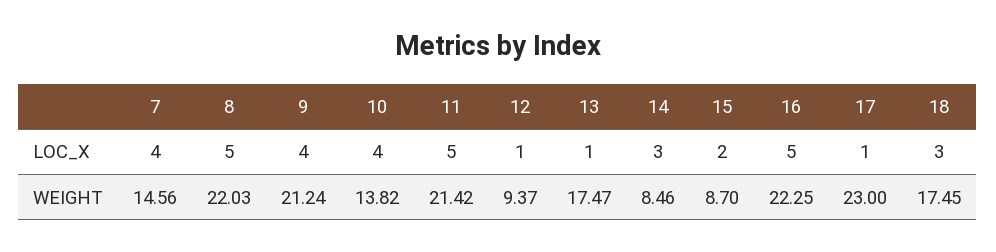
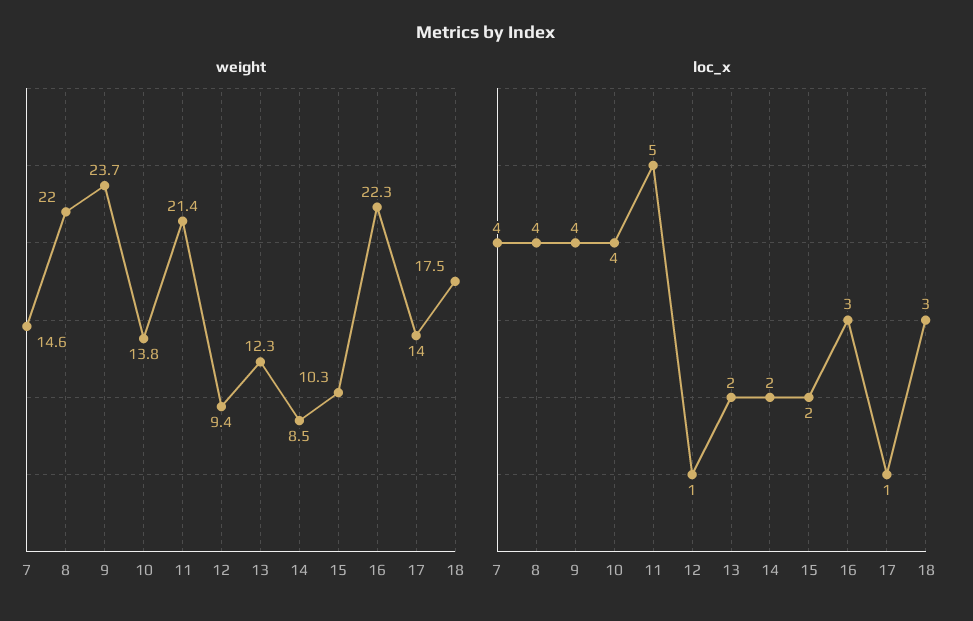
  {
    "LOC_X": {
      "7": 4,
-     "8": 5,
+     "8": 4,
      "9": 4,
      "10": 4,
      "11": 5,
      "12": 1,
-     "13": 1,
+     "13": 2,
-     "14": 3,
+     "14": 2,
      "15": 2,
-     "16": 5,
+     "16": 3,
      "17": 1,
      "18": 3
    },
    "WEIGHT": {
      "7": 14.56,
      "8": 22.03,
-     "9": 21.24,
+     "9": 23.7,
      "10": 13.82,
      "11": 21.42,
      "12": 9.37,
-     "13": 17.47,
+     "13": 12.3,
      "14": 8.46,
-     "15": 8.7,
+     "15": 10.3,
      "16": 22.25,
-     "17": 23,
+     "17": 14,
      "18": 17.45
    }
  }

